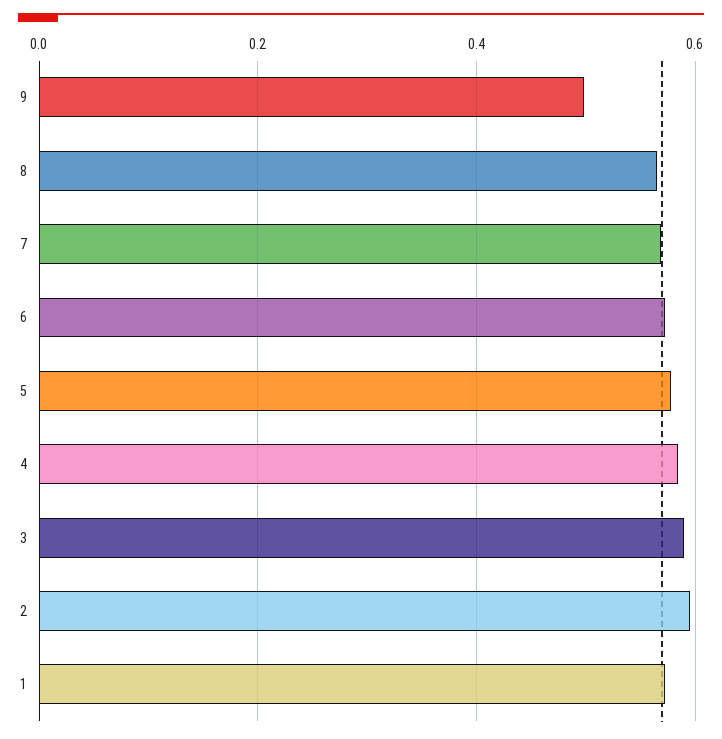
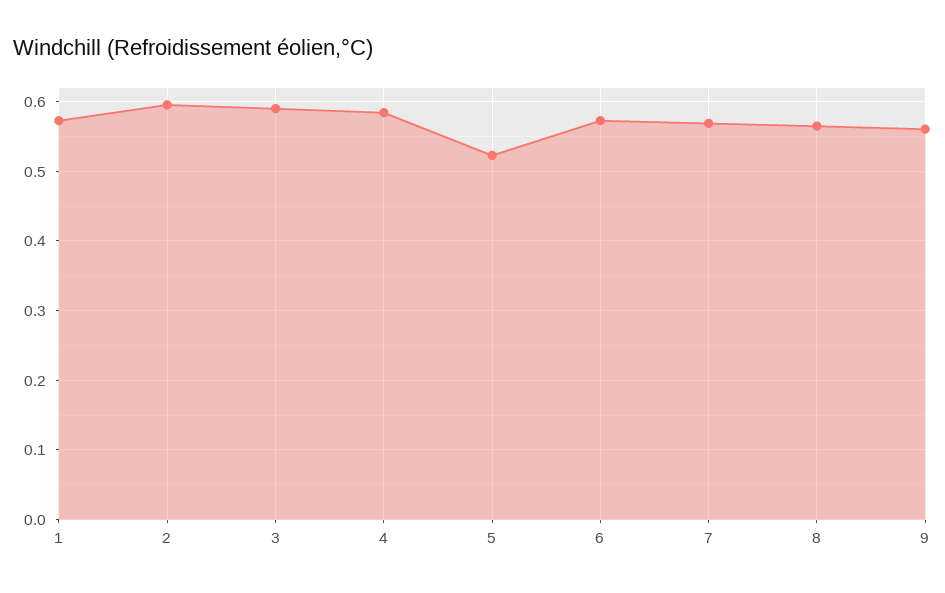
  {
-   "9": 0.5,
+   "9": 0.56,
    "8": 0.56,
    "7": 0.57,
    "6": 0.57,
-   "5": 0.58,
+   "5": 0.52,
    "4": 0.58,
    "3": 0.59,
    "2": 0.6,
    "1": 0.57
  }

